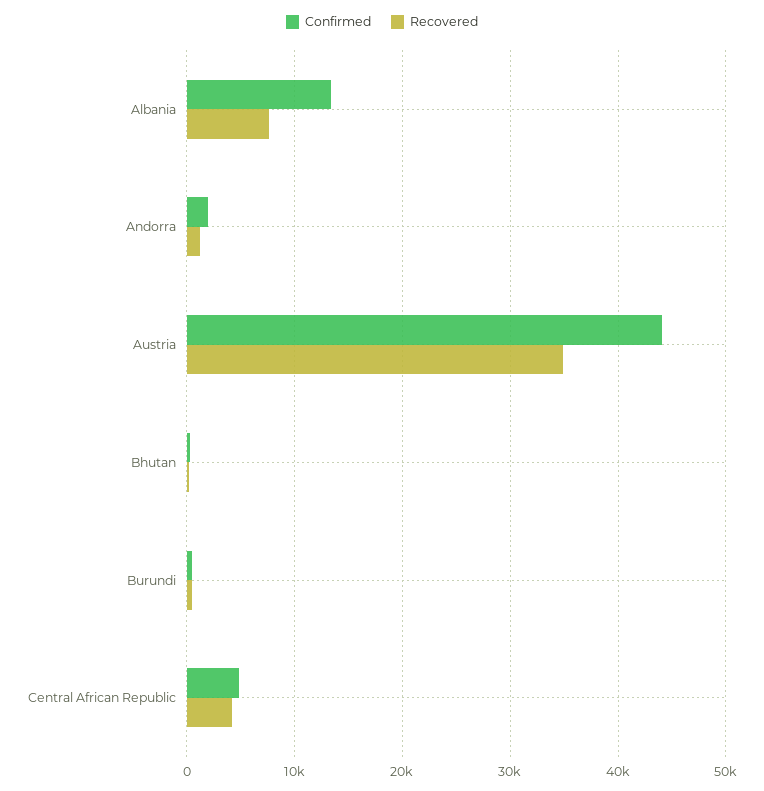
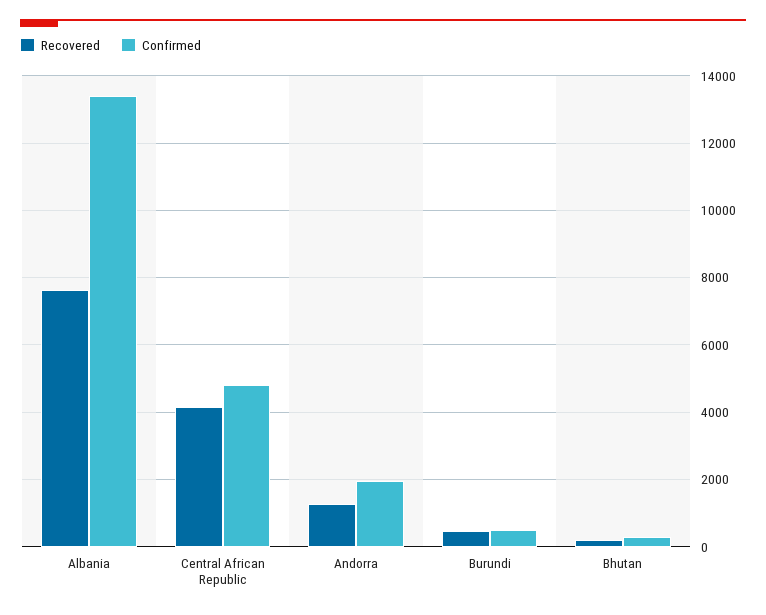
  {
    "Confirmed": {
      "Albania": 13400,
      "Andorra": 2000,
-     "Austria": 44000,
      "Bhutan": 200,
      "Burundi": 600,
      "Central African Republic": 4800
    },
    "Recovered": {
      "Albania": 7600,
      "Andorra": 1200,
-     "Austria": 35000,
      "Bhutan": 200,
      "Burundi": 400,
      "Central African Republic": 4200
    }
  }

